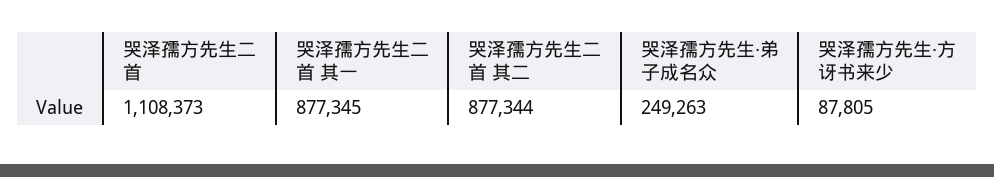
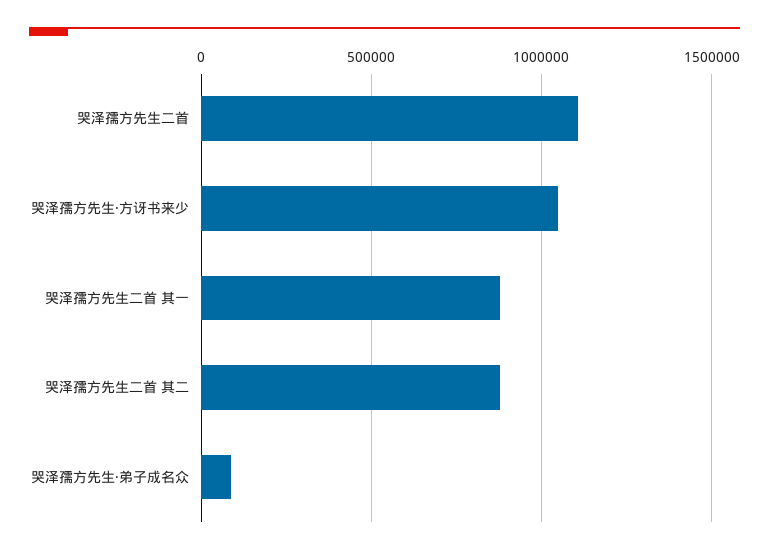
  {
    "哭泽孺方先生二首": 1108373,
    "哭泽孺方先生二首 其一": 877345,
    "哭泽孺方先生二首 其二": 877344,
-   "哭泽孺方先生·弟子成名众": 249263,
+   "哭泽孺方先生·弟子成名众": 100000,
-   "哭泽孺方先生·方讶书来少": 87805
+   "哭泽孺方先生·方讶书来少": 1050000
  }

